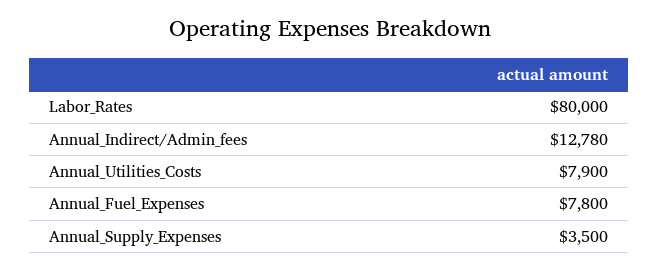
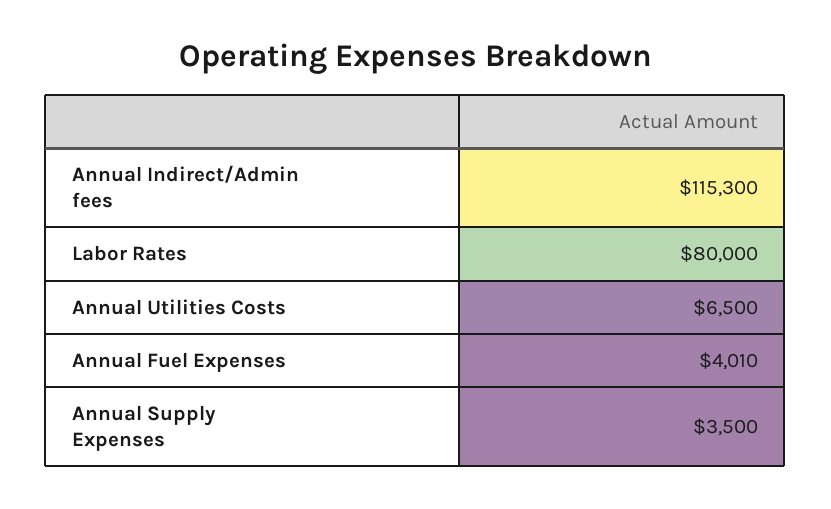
  {
    "Labor_Rates": 80000,
-   "Annual_Indirect/Admin_fees": 12780,
+   "Annual_Indirect/Admin_fees": 115300,
-   "Annual_Utilities_Costs": 7900,
+   "Annual_Utilities_Costs": 6500,
-   "Annual_Fuel_Expenses": 7800,
+   "Annual_Fuel_Expenses": 4010,
    "Annual_Supply_Expenses": 3500
  }

